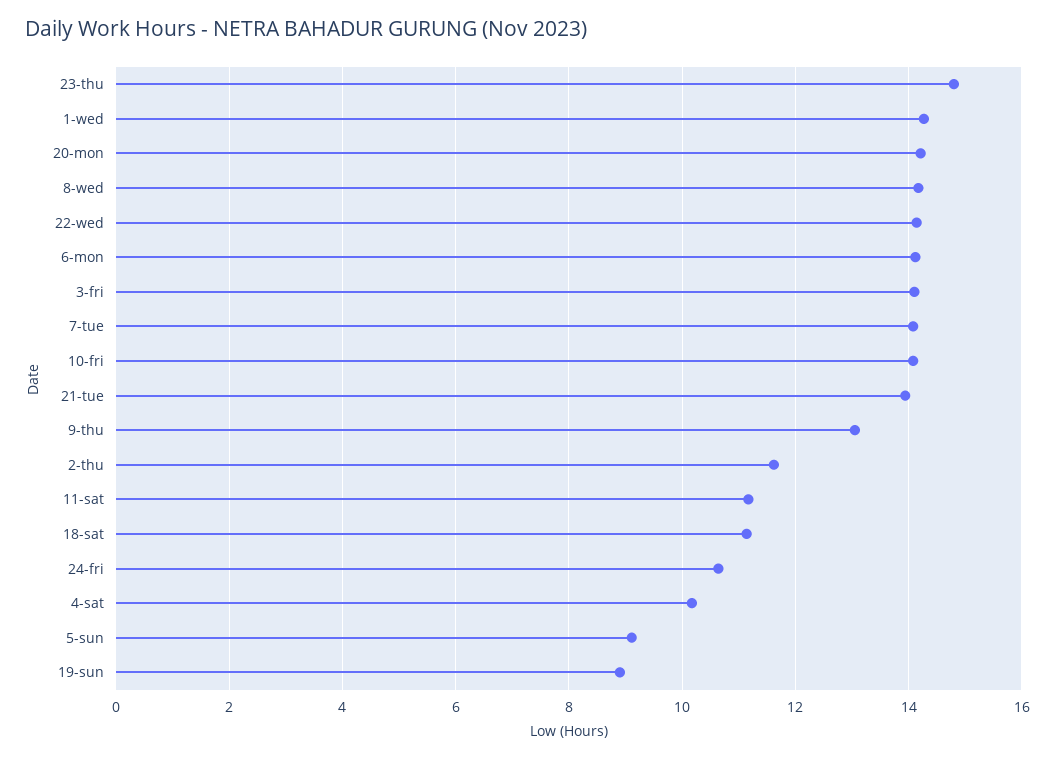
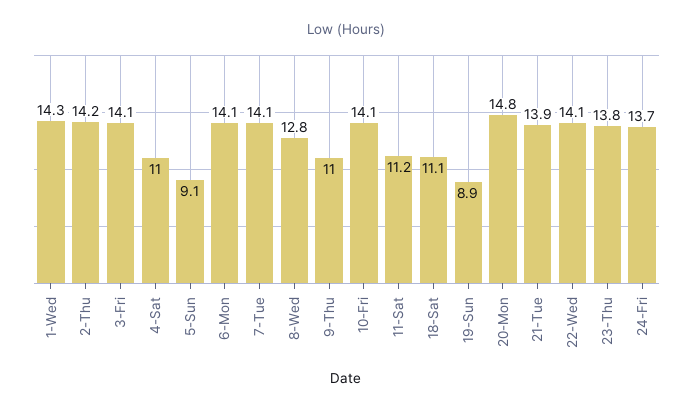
  {
-   "23-thu": 14.8,
+   "23-thu": 13.8,
    "1-wed": 14.3,
-   "20-mon": 14.2,
+   "20-mon": 14.8,
-   "8-wed": 14.2,
+   "8-wed": 12.8,
    "22-wed": 14.1,
    "6-mon": 14.1,
    "3-fri": 14.1,
    "7-tue": 14.1,
    "10-fri": 14.1,
    "21-tue": 13.9,
-   "9-thu": 13,
+   "9-thu": 11,
-   "2-thu": 11.6,
+   "2-thu": 14.2,
    "11-sat": 11.2,
    "18-sat": 11.1,
-   "24-fri": 10.6,
+   "24-fri": 13.7,
-   "4-sat": 10.2,
+   "4-sat": 11,
    "5-sun": 9.1,
    "19-sun": 8.9
  }

